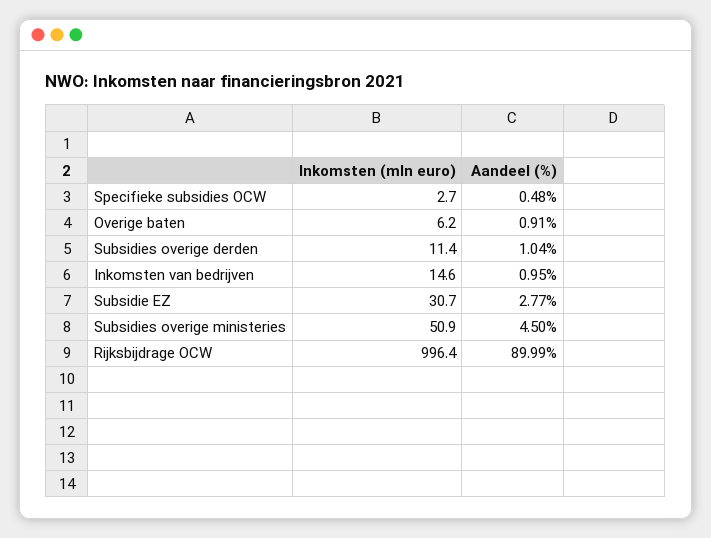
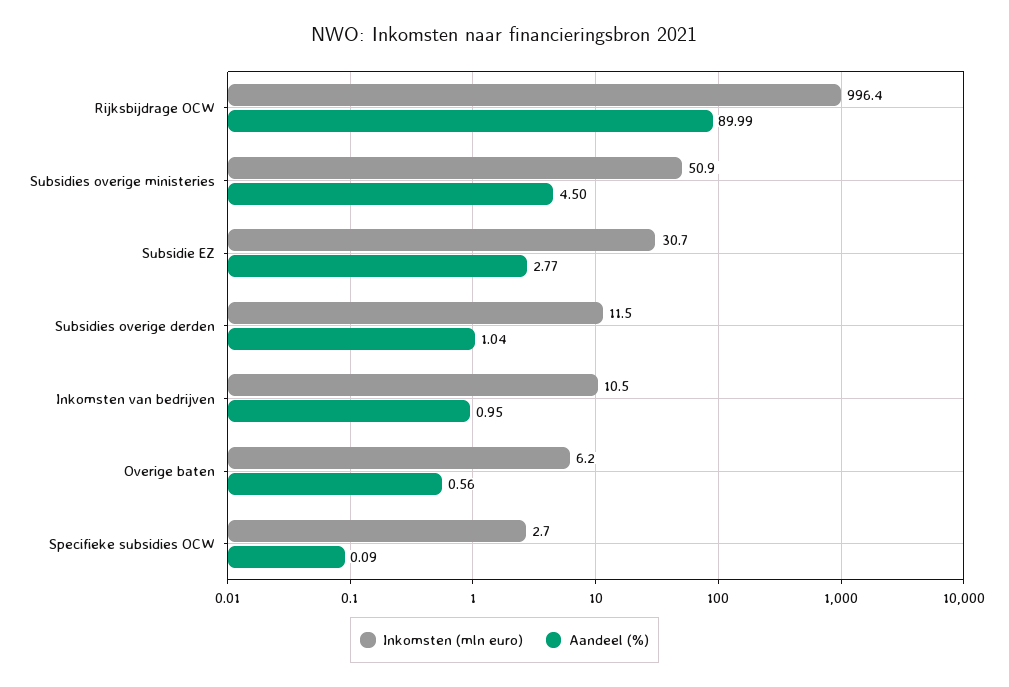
  {
    "Inkomsten (mln euro)": {
      "Specifieke subsidies OCW": 2.7,
      "Overige baten": 6.2,
-     "Subsidies overige derden": 11.4,
+     "Subsidies overige derden": 11.5,
-     "Inkomsten van bedrijven": 14.6,
+     "Inkomsten van bedrijven": 10.5,
      "Subsidie EZ": 30.7,
      "Subsidies overige ministeries": 50.9,
      "Rijksbijdrage OCW": 996.4
    },
    "Aandeel (%)": {
-     "Specifieke subsidies OCW": 0.48,
+     "Specifieke subsidies OCW": 0.09,
-     "Overige baten": 0.91,
+     "Overige baten": 0.56,
      "Subsidies overige derden": 1.04,
      "Inkomsten van bedrijven": 0.95,
      "Subsidie EZ": 2.77,
      "Subsidies overige ministeries": 4.5,
      "Rijksbijdrage OCW": 89.99
    }
  }

